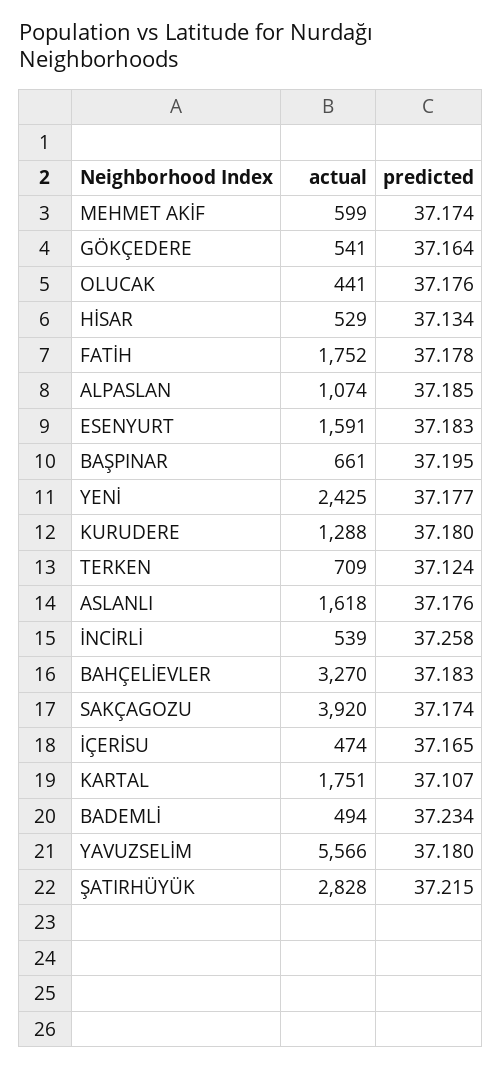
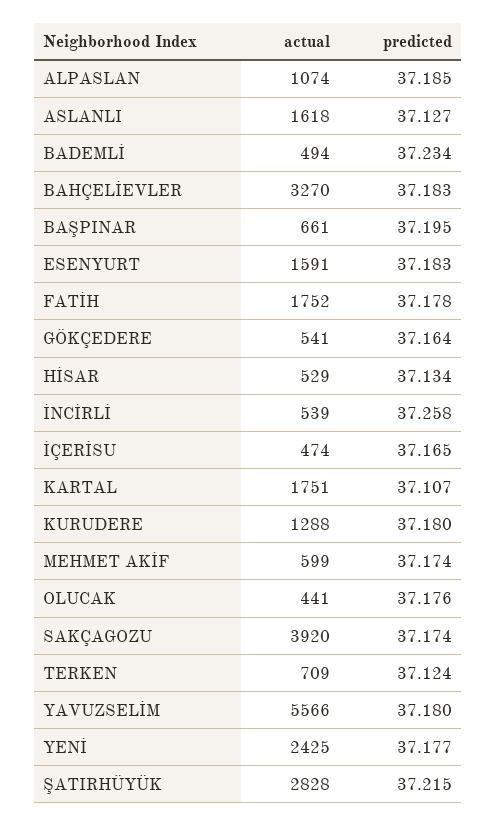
  {
    "actual": {
      "MEHMET AKİF": 599,
      "GÖKÇEDERE": 541,
      "OLUCAK": 441,
      "HİSAR": 529,
      "FATİH": 1752,
      "ALPASLAN": 1074,
      "ESENYURT": 1591,
      "BAŞPINAR": 661,
      "YENİ": 2425,
      "KURUDERE": 1288,
      "TERKEN": 709,
      "ASLANLI": 1618,
      "İNCİRLİ": 539,
      "BAHÇELİEVLER": 3270,
      "SAKÇAGOZU": 3920,
      "İÇERİSU": 474,
      "KARTAL": 1751,
      "BADEMLİ": 494,
      "YAVUZSELİM": 5566,
      "ŞATIRHÜYÜK": 2828
    },
    "predicted": {
      "MEHMET AKİF": 37.174,
      "GÖKÇEDERE": 37.164,
      "OLUCAK": 37.176,
      "HİSAR": 37.134,
      "FATİH": 37.178,
      "ALPASLAN": 37.185,
      "ESENYURT": 37.183,
      "BAŞPINAR": 37.195,
      "YENİ": 37.177,
      "KURUDERE": 37.18,
      "TERKEN": 37.124,
-     "ASLANLI": 37.176,
+     "ASLANLI": 37.127,
      "İNCİRLİ": 37.258,
      "BAHÇELİEVLER": 37.183,
      "SAKÇAGOZU": 37.174,
      "İÇERİSU": 37.165,
      "KARTAL": 37.107,
      "BADEMLİ": 37.234,
      "YAVUZSELİM": 37.18,
      "ŞATIRHÜYÜK": 37.215
    }
  }

